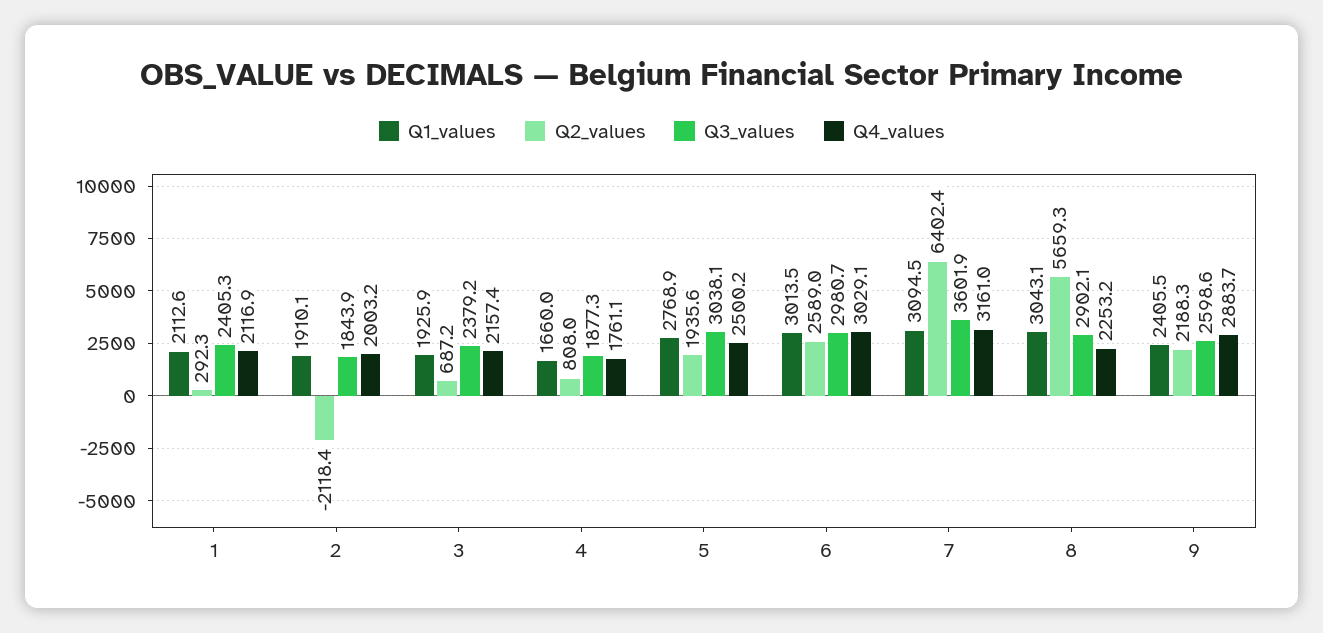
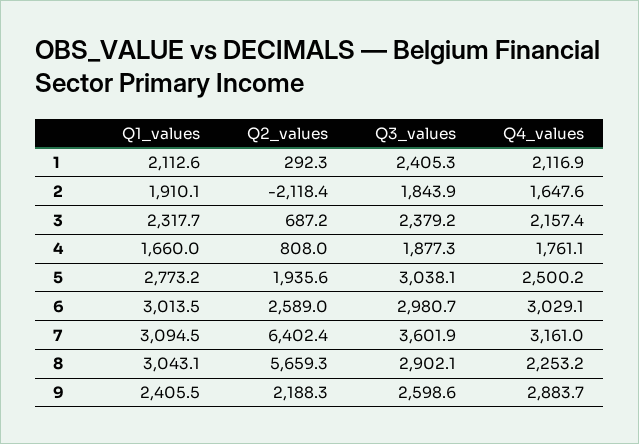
  {
    "Q1_values": {
      "1": 2112.6,
      "2": 1910.1,
-     "3": 1925.9,
+     "3": 2317.7,
      "4": 1660,
-     "5": 2768.9,
+     "5": 2773.2,
      "6": 3013.5,
      "7": 3094.5,
      "8": 3043.1,
      "9": 2405.5
    },
    "Q2_values": {
      "1": 292.3,
      "2": -2118.4,
      "3": 687.2,
      "4": 808,
      "5": 1935.6,
      "6": 2589,
      "7": 6402.4,
      "8": 5659.3,
      "9": 2188.3
    },
    "Q3_values": {
      "1": 2405.3,
      "2": 1843.9,
      "3": 2379.2,
      "4": 1877.3,
      "5": 3038.1,
      "6": 2980.7,
      "7": 3601.9,
      "8": 2902.1,
      "9": 2598.6
    },
    "Q4_values": {
      "1": 2116.9,
-     "2": 2003.2,
+     "2": 1647.6,
      "3": 2157.4,
      "4": 1761.1,
      "5": 2500.2,
      "6": 3029.1,
      "7": 3161,
      "8": 2253.2,
      "9": 2883.7
    }
  }

